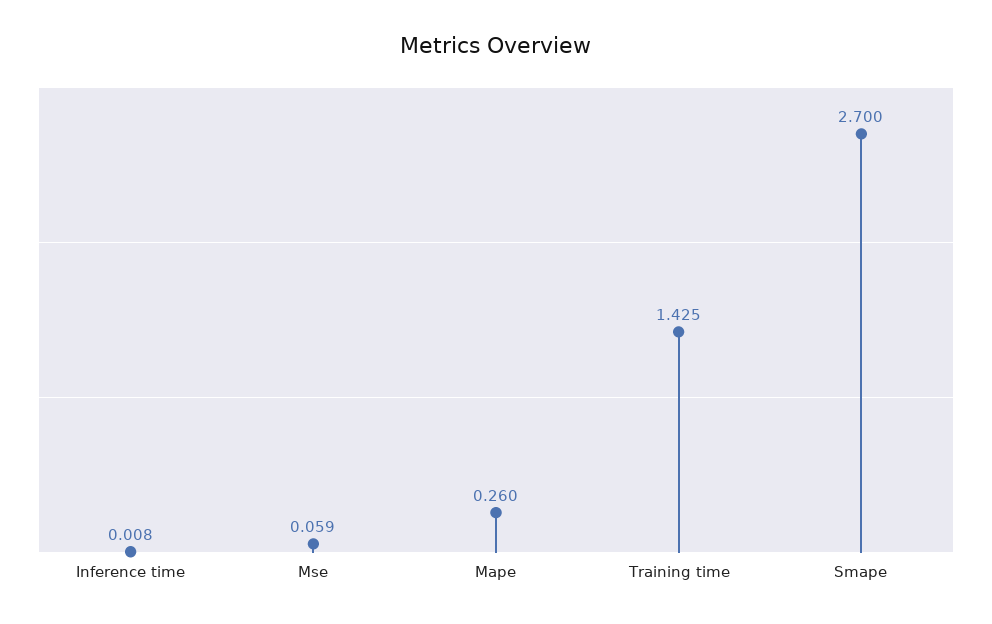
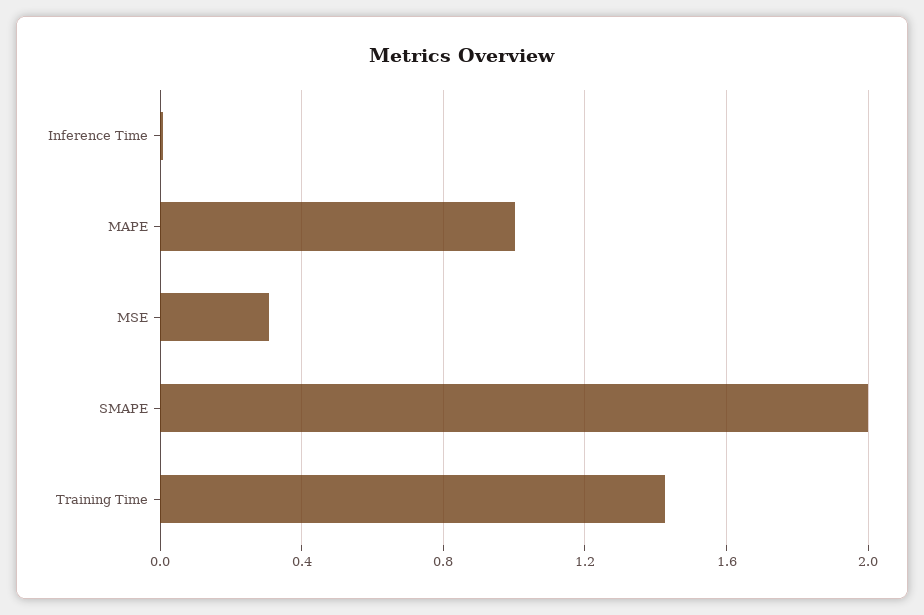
  {
    "Inference time": 0.008,
-   "Mse": 0.059,
+   "Mse": 0.3,
-   "Mape": 0.26,
+   "Mape": 1,
    "Training time": 1.425,
-   "Smape": 2.7
+   "Smape": 2
  }

